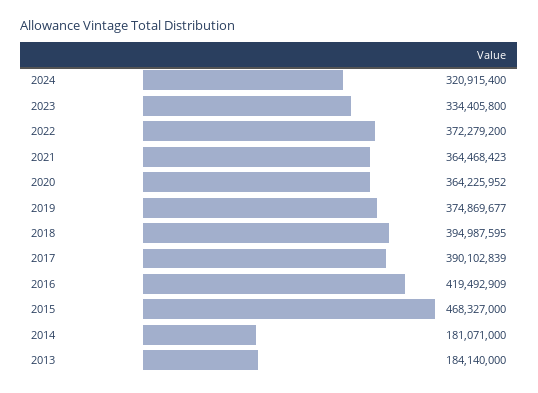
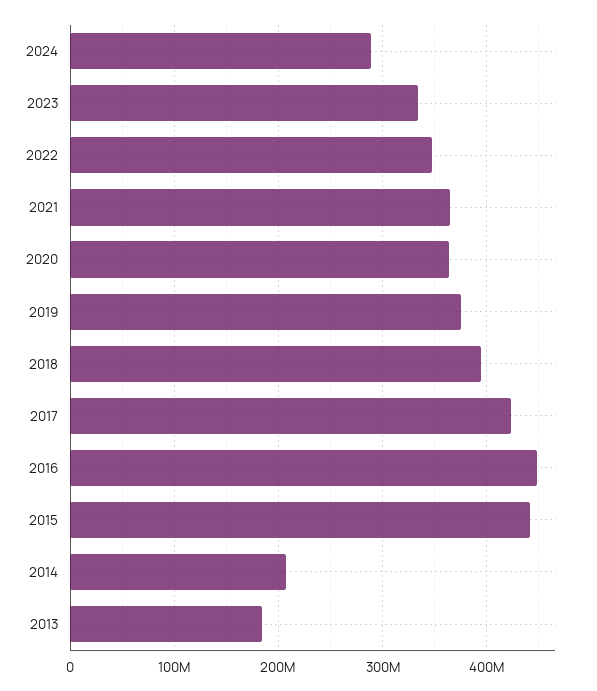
  {
-   "2024": 320915400,
+   "2024": 290000000,
    "2023": 334405800,
-   "2022": 372279200,
+   "2022": 350000000,
    "2021": 364468423,
    "2020": 364225952,
    "2019": 374869677,
    "2018": 394987595,
-   "2017": 390102839,
+   "2017": 420000000,
-   "2016": 419492909,
+   "2016": 450000000,
-   "2015": 468327000,
+   "2015": 440000000,
-   "2014": 181071000,
+   "2014": 210000000,
    "2013": 184140000
  }

